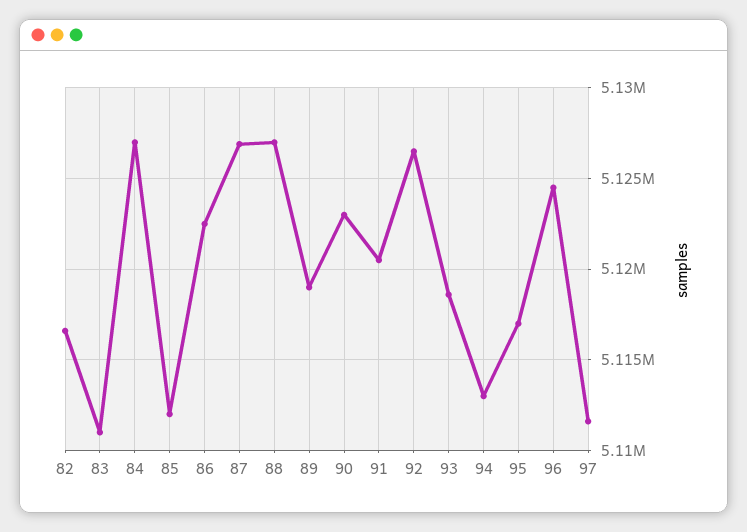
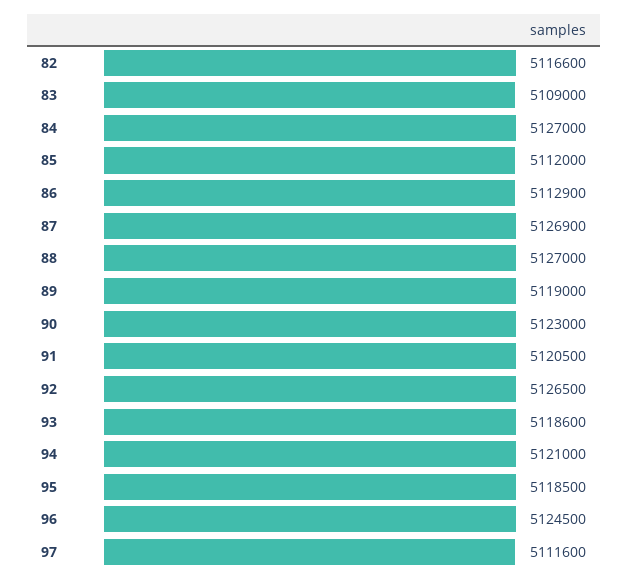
  {
    "82": 5116600,
-   "83": 5111000,
+   "83": 5109000,
    "84": 5127000,
    "85": 5112000,
-   "86": 5122500,
+   "86": 5112900,
    "87": 5126900,
    "88": 5127000,
    "89": 5119000,
    "90": 5123000,
    "91": 5120500,
    "92": 5126500,
    "93": 5118600,
-   "94": 5113000,
+   "94": 5121000,
-   "95": 5117000,
+   "95": 5118500,
    "96": 5124500,
    "97": 5111600
  }

